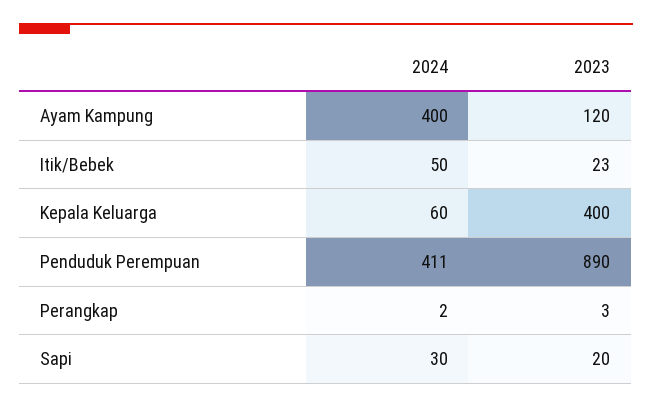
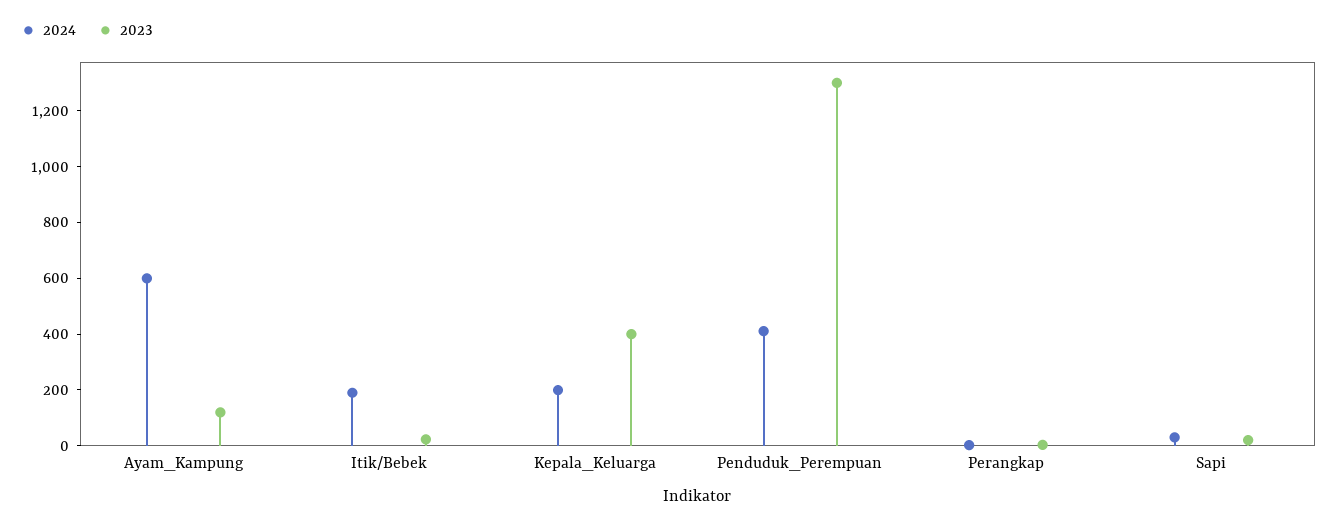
  {
    "2024": {
-     "Ayam Kampung": 400,
+     "Ayam Kampung": 600,
-     "Itik/Bebek": 50,
+     "Itik/Bebek": 200,
-     "Kepala Keluarga": 60,
+     "Kepala Keluarga": 200,
      "Penduduk Perempuan": 411,
      "Perangkap": 2,
      "Sapi": 30
    },
    "2023": {
      "Ayam Kampung": 120,
      "Itik/Bebek": 23,
      "Kepala Keluarga": 400,
-     "Penduduk Perempuan": 890,
+     "Penduduk Perempuan": 1300,
      "Perangkap": 3,
      "Sapi": 20
    }
  }

